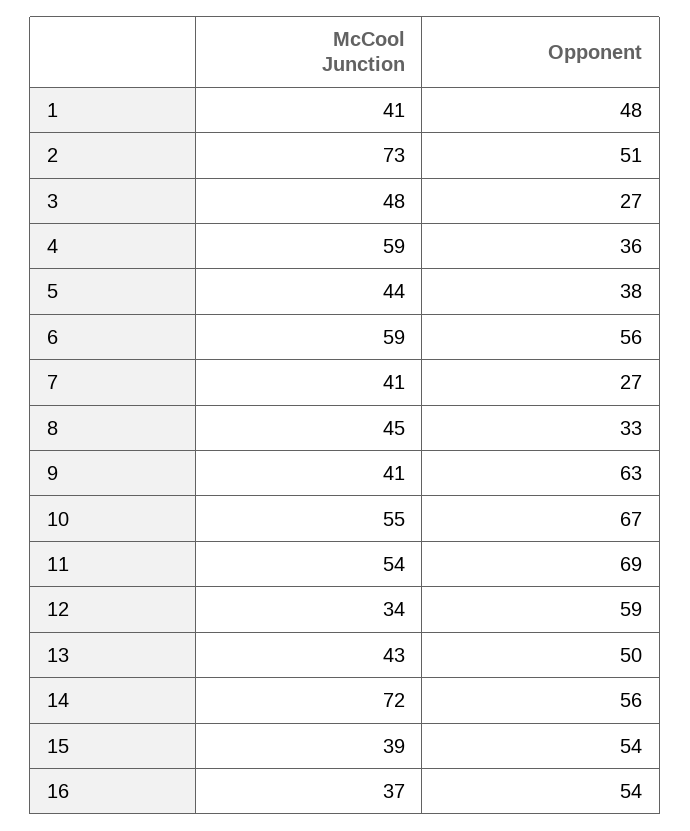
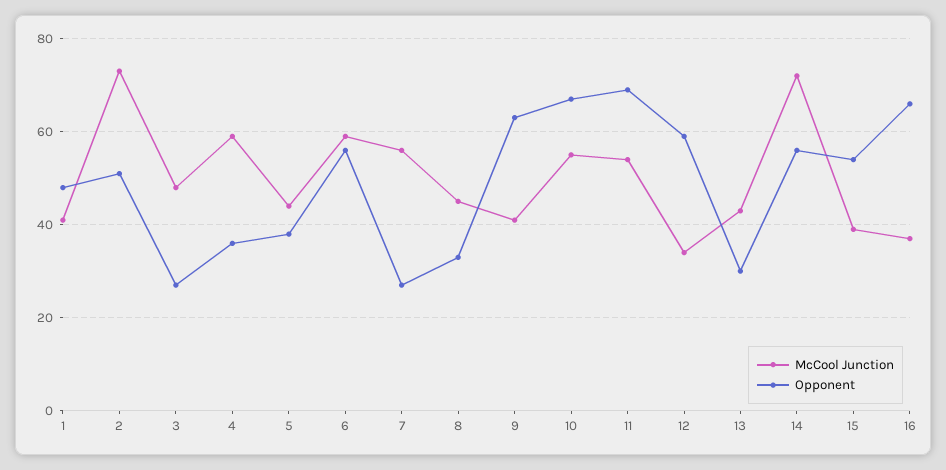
  {
    "McCool Junction": {
      "1": 41,
      "2": 73,
      "3": 48,
      "4": 59,
      "5": 44,
      "6": 59,
-     "7": 41,
+     "7": 55,
      "8": 45,
      "9": 41,
      "10": 55,
      "11": 54,
      "12": 34,
      "13": 43,
      "14": 72,
      "15": 39,
      "16": 37
    },
    "Opponent": {
      "1": 48,
      "2": 51,
      "3": 27,
      "4": 36,
      "5": 38,
      "6": 56,
      "7": 27,
      "8": 33,
      "9": 63,
      "10": 67,
      "11": 69,
      "12": 59,
-     "13": 50,
+     "13": 30,
      "14": 56,
      "15": 54,
-     "16": 54
+     "16": 65
    }
  }

